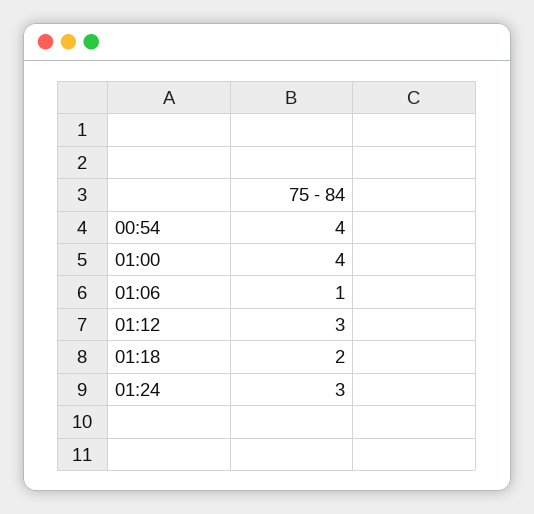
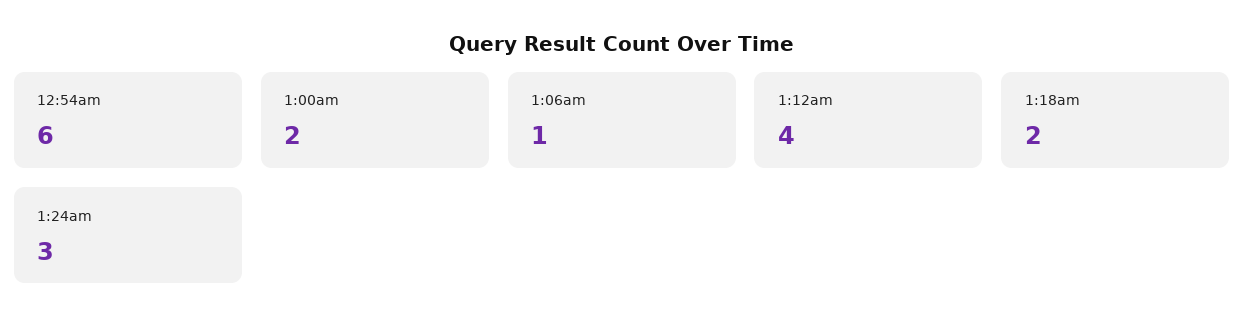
  {
-   "00:54": 4,
+   "00:54": 6,
-   "01:00": 4,
+   "01:00": 2,
    "01:06": 1,
-   "01:12": 3,
+   "01:12": 4,
    "01:18": 2,
    "01:24": 3
  }

